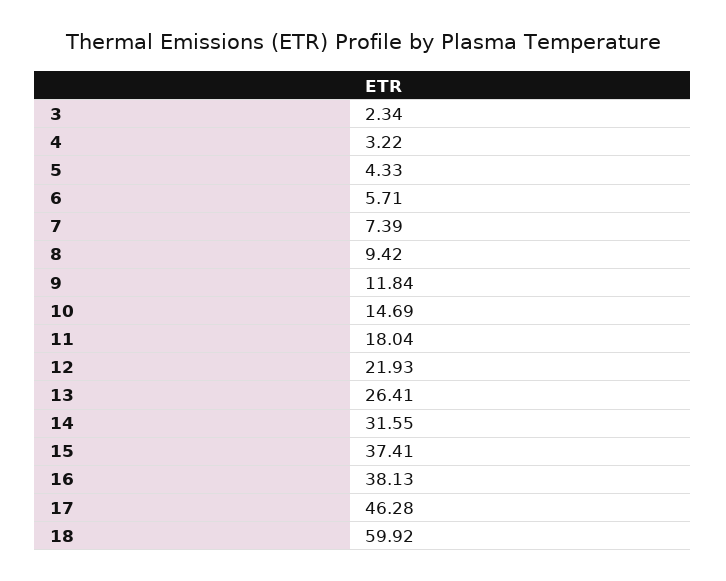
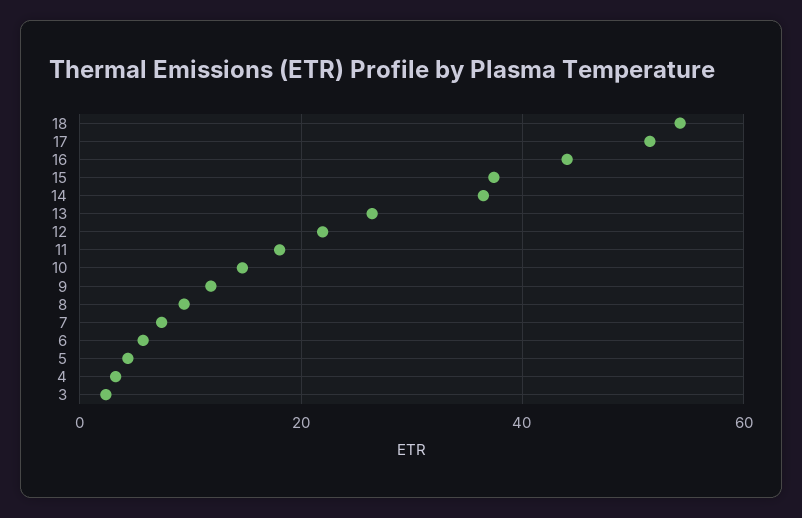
  {
    "3": 2.34,
    "4": 3.22,
    "5": 4.33,
    "6": 5.71,
    "7": 7.39,
    "8": 9.42,
    "9": 11.84,
    "10": 14.69,
    "11": 18.04,
    "12": 21.93,
    "13": 26.41,
-   "14": 31.55,
+   "14": 36,
    "15": 37.41,
-   "16": 38.13,
+   "16": 44,
-   "17": 46.28,
+   "17": 52,
-   "18": 59.92
+   "18": 54
  }

